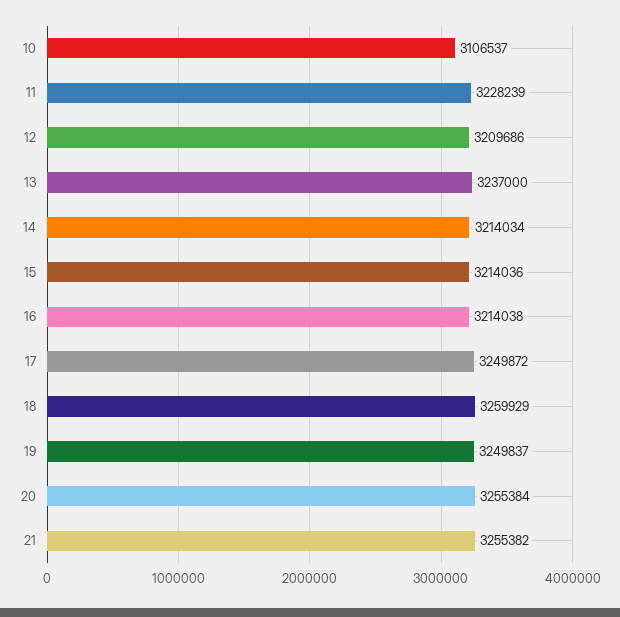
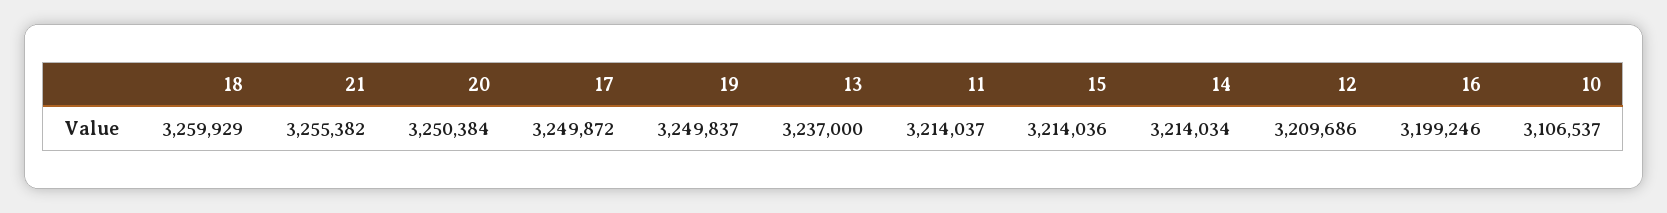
  {
    "10": 3106537,
-   "11": 3228239,
+   "11": 3214037,
    "12": 3209686,
    "13": 3237000,
    "14": 3214034,
    "15": 3214036,
-   "16": 3214038,
+   "16": 3199246,
    "17": 3249872,
    "18": 3259929,
    "19": 3249837,
-   "20": 3255384,
+   "20": 3250384,
    "21": 3255382
  }

